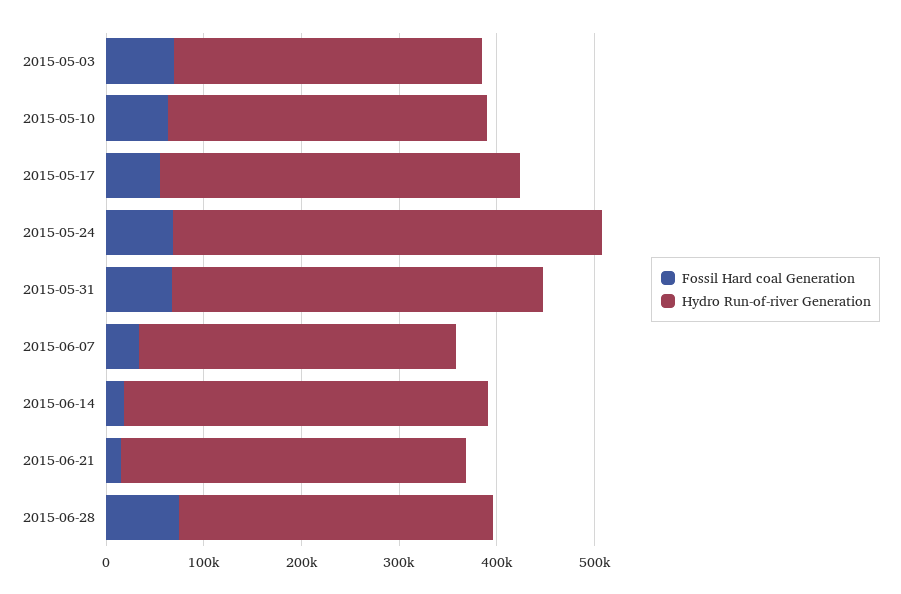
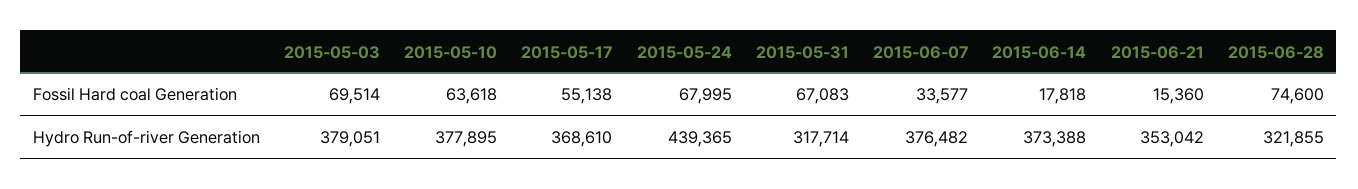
  {
    "Fossil Hard coal Generation": {
      "2015-05-03": 69514,
      "2015-05-10": 63618,
      "2015-05-17": 55138,
      "2015-05-24": 67995,
      "2015-05-31": 67083,
      "2015-06-07": 33577,
      "2015-06-14": 17818,
      "2015-06-21": 15360,
      "2015-06-28": 74600
    },
    "Hydro Run-of-river Generation": {
-     "2015-05-03": 320000,
+     "2015-05-03": 379051,
-     "2015-05-10": 320000,
+     "2015-05-10": 377895,
      "2015-05-17": 368610,
      "2015-05-24": 439365,
-     "2015-05-31": 380000,
+     "2015-05-31": 317714,
-     "2015-06-07": 320000,
+     "2015-06-07": 376482,
      "2015-06-14": 373388,
      "2015-06-21": 353042,
      "2015-06-28": 321855
    }
  }

